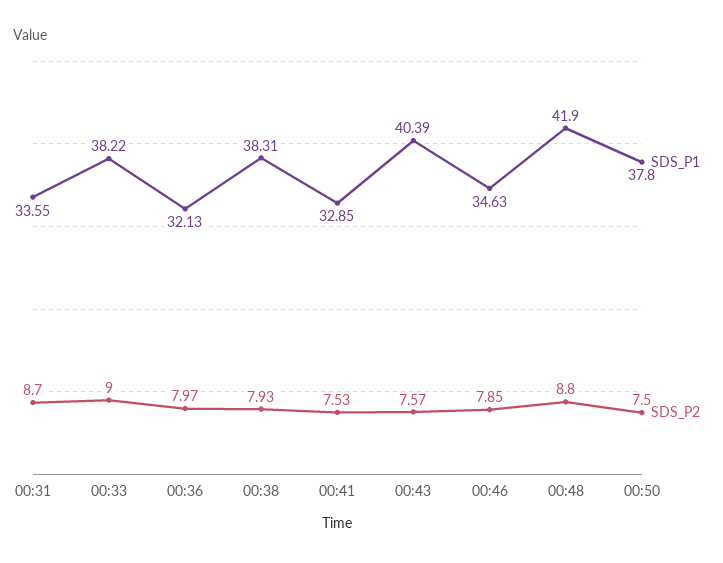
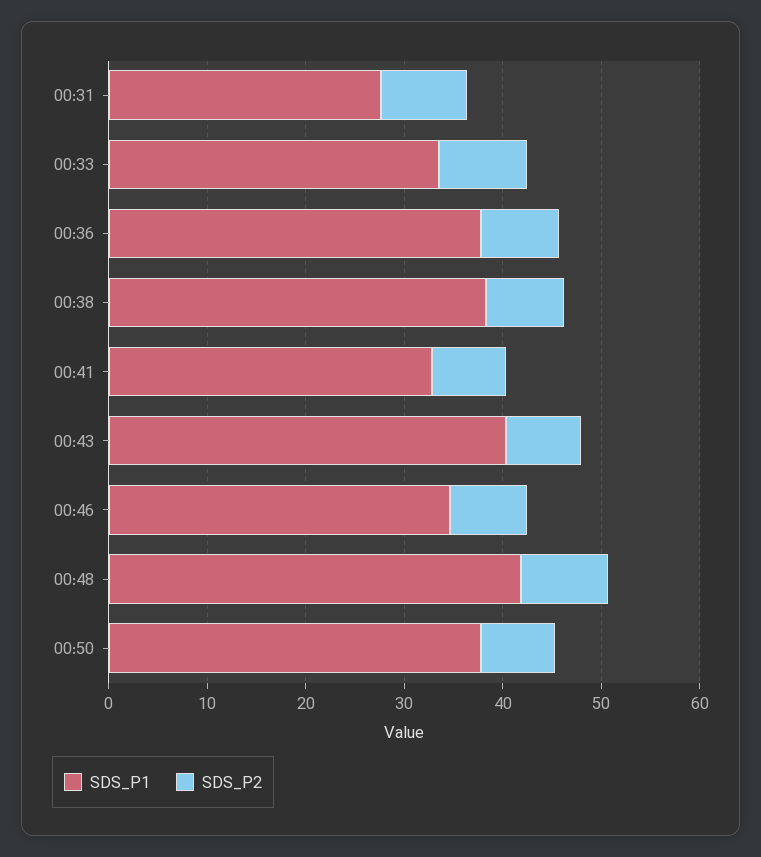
  {
    "SDS_P1": {
-     "00:31": 33.55,
+     "00:31": 28,
-     "00:33": 38.22,
+     "00:33": 34,
-     "00:36": 32.13,
+     "00:36": 38,
      "00:38": 38.31,
      "00:41": 32.85,
      "00:43": 40.39,
      "00:46": 34.63,
      "00:48": 41.9,
      "00:50": 37.8
    },
    "SDS_P2": {
      "00:31": 8.7,
      "00:33": 9,
      "00:36": 7.97,
      "00:38": 7.93,
      "00:41": 7.53,
      "00:43": 7.57,
      "00:46": 7.85,
      "00:48": 8.8,
      "00:50": 7.5
    }
  }

